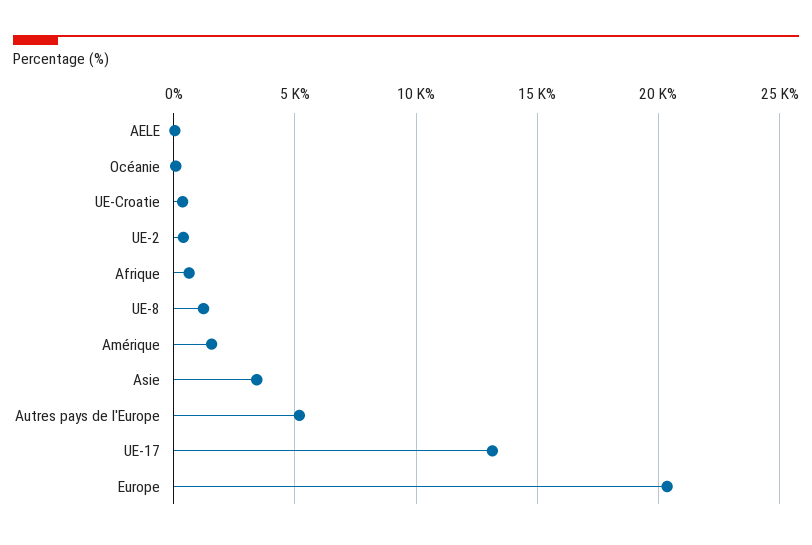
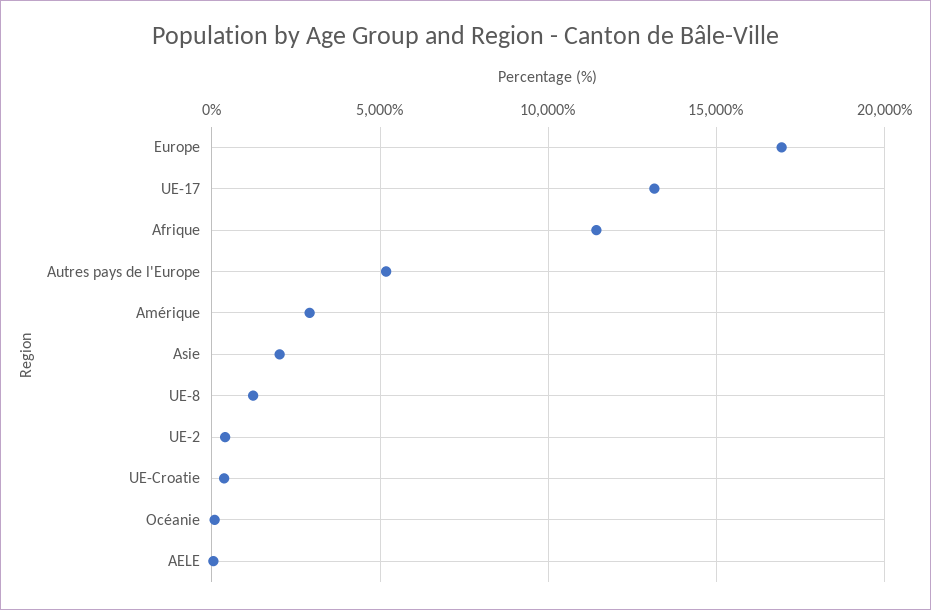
  {
    "AELE": 0,
    "Océanie": 0,
    "UE-Croatie": 500,
    "UE-2": 500,
-   "Afrique": 500,
+   "Afrique": 11500,
    "UE-8": 1000,
-   "Amérique": 1500,
+   "Amérique": 3000,
-   "Asie": 3500,
+   "Asie": 2000,
    "Autres pays de l'Europe": 5000,
    "UE-17": 13000,
-   "Europe": 20500
+   "Europe": 17000
  }

